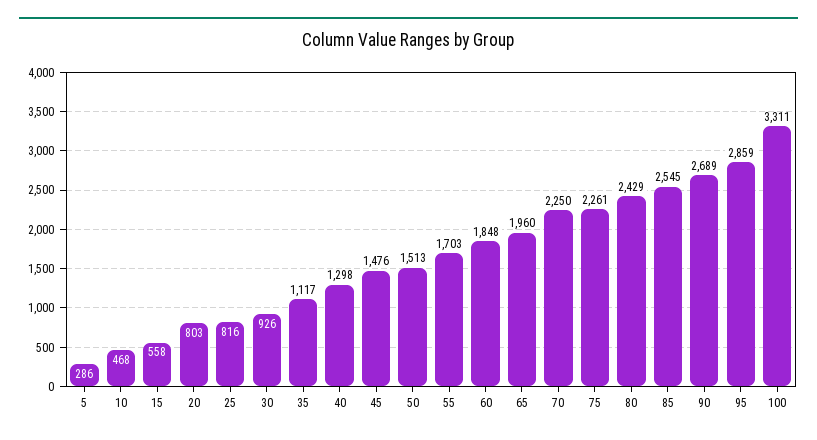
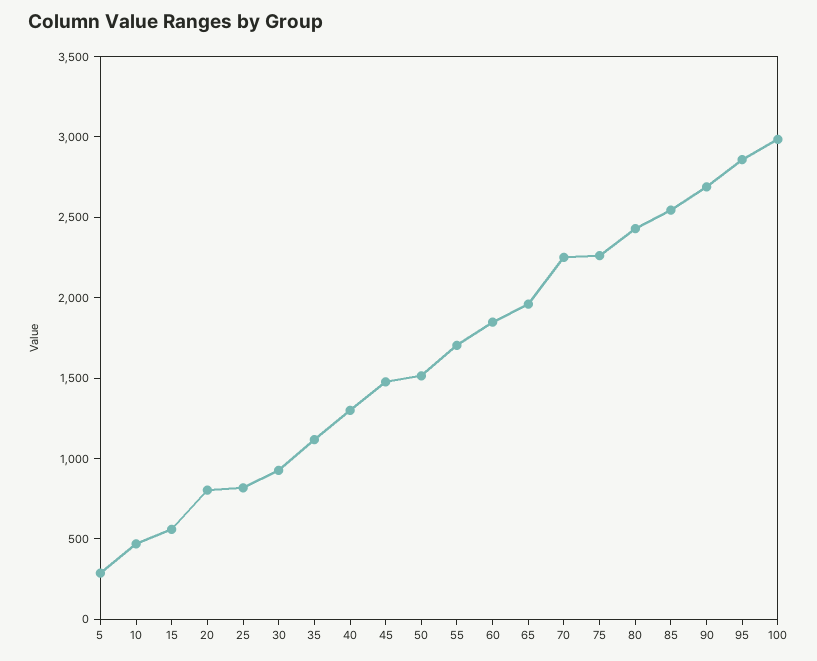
  {
    "5": 286,
    "10": 468,
    "15": 558,
    "20": 803,
    "25": 816,
    "30": 926,
    "35": 1117,
    "40": 1298,
    "45": 1476,
    "50": 1513,
    "55": 1703,
    "60": 1848,
    "65": 1960,
    "70": 2250,
    "75": 2261,
    "80": 2429,
    "85": 2545,
    "90": 2689,
    "95": 2859,
-   "100": 3311
+   "100": 3000
  }

